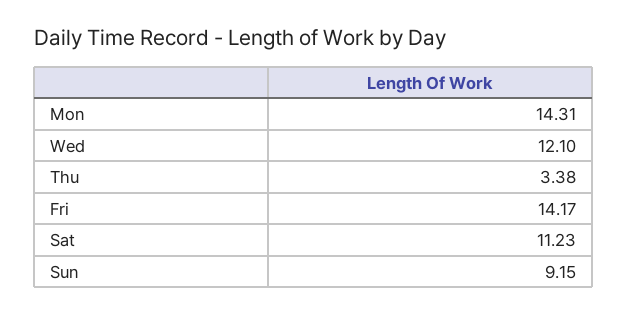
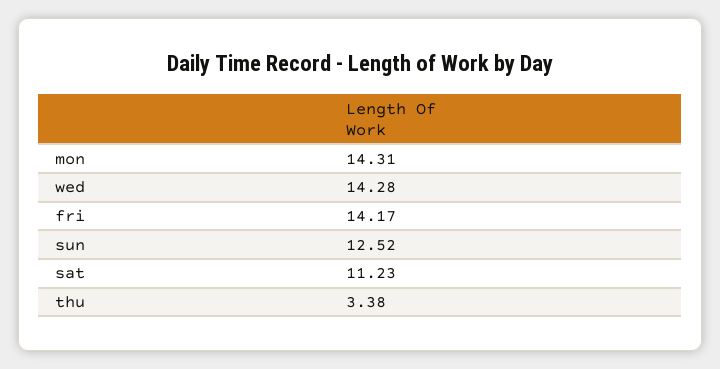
  {
    "Mon": 14.31,
-   "Wed": 12.1,
+   "Wed": 14.28,
    "Thu": 3.38,
    "Fri": 14.17,
    "Sat": 11.23,
-   "Sun": 9.15
+   "Sun": 12.52
  }

